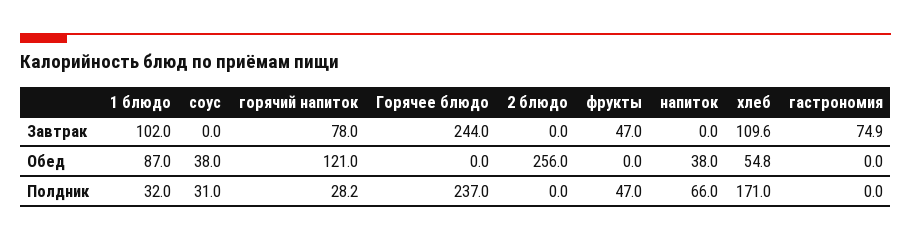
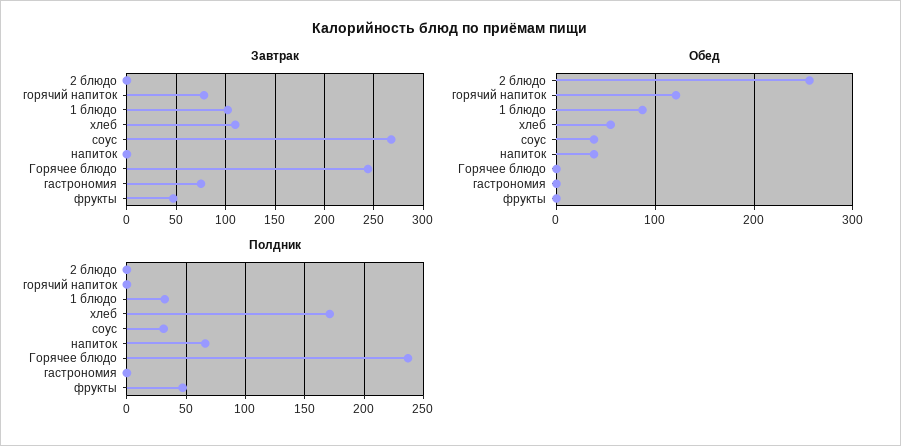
  {
    "Завтрак": {
      "1 блюдо": 102,
-     "соус": 0,
+     "соус": 270,
      "горячий напиток": 78,
      "Горячее блюдо": 244,
      "2 блюдо": 0,
      "фрукты": 47,
      "напиток": 0,
      "хлеб": 109.6,
      "гастрономия": 74.9
    },
    "Обед": {
      "1 блюдо": 87,
      "соус": 38,
      "горячий напиток": 121,
      "Горячее блюдо": 0,
      "2 блюдо": 256,
      "фрукты": 0,
      "напиток": 38,
      "хлеб": 54.8,
      "гастрономия": 0
    },
    "Полдник": {
      "1 блюдо": 32,
      "соус": 31,
-     "горячий напиток": 28.2,
+     "горячий напиток": 0,
      "Горячее блюдо": 237,
      "2 блюдо": 0,
      "фрукты": 47,
      "напиток": 66,
      "хлеб": 171,
      "гастрономия": 0
    }
  }

